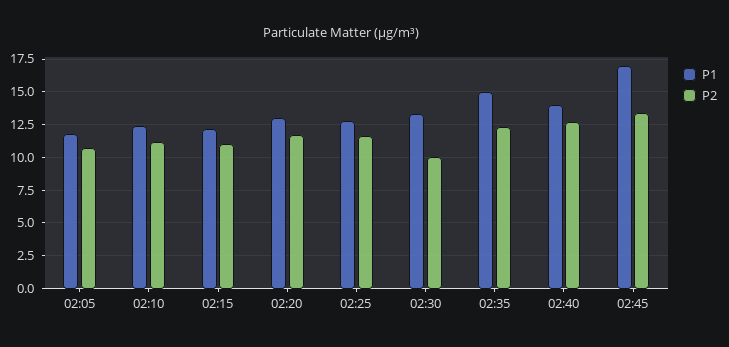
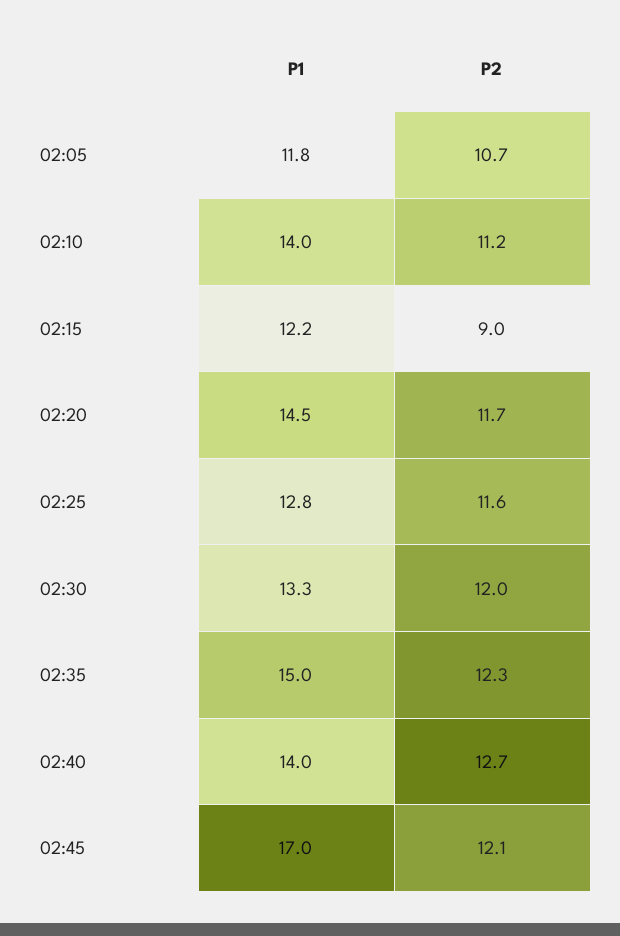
  {
    "P1": {
      "02:05": 11.8,
-     "02:10": 12.5,
+     "02:10": 14,
      "02:15": 12.2,
-     "02:20": 13,
+     "02:20": 14.5,
      "02:25": 12.8,
      "02:30": 13.3,
      "02:35": 15,
      "02:40": 14,
      "02:45": 17
    },
    "P2": {
      "02:05": 10.7,
      "02:10": 11.2,
-     "02:15": 11,
+     "02:15": 9,
      "02:20": 11.7,
      "02:25": 11.6,
-     "02:30": 10,
+     "02:30": 12,
      "02:35": 12.3,
      "02:40": 12.7,
-     "02:45": 13.5
+     "02:45": 12.1
    }
  }

